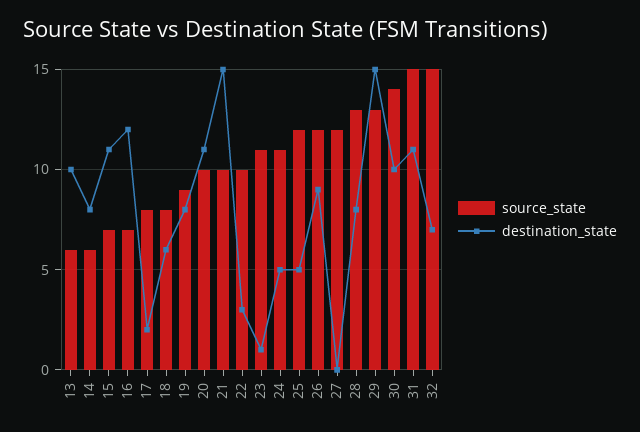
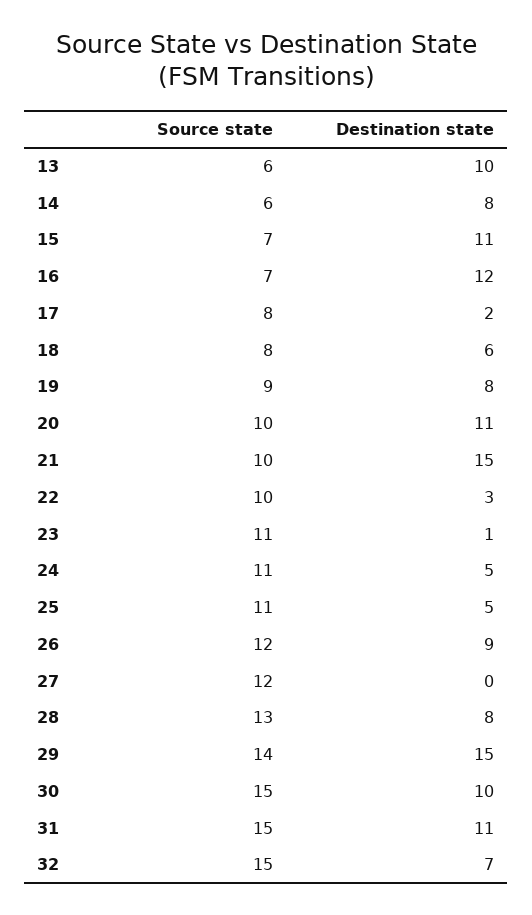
  {
    "source_state": {
      "13": 6,
      "14": 6,
      "15": 7,
      "16": 7,
      "17": 8,
      "18": 8,
      "19": 9,
      "20": 10,
      "21": 10,
      "22": 10,
      "23": 11,
      "24": 11,
-     "25": 12,
+     "25": 11,
      "26": 12,
      "27": 12,
      "28": 13,
-     "29": 13,
+     "29": 14,
-     "30": 14,
+     "30": 15,
      "31": 15,
      "32": 15
    },
    "destination_state": {
      "13": 10,
      "14": 8,
      "15": 11,
      "16": 12,
      "17": 2,
      "18": 6,
      "19": 8,
      "20": 11,
      "21": 15,
      "22": 3,
      "23": 1,
      "24": 5,
      "25": 5,
      "26": 9,
      "27": 0,
      "28": 8,
      "29": 15,
      "30": 10,
      "31": 11,
      "32": 7
    }
  }

